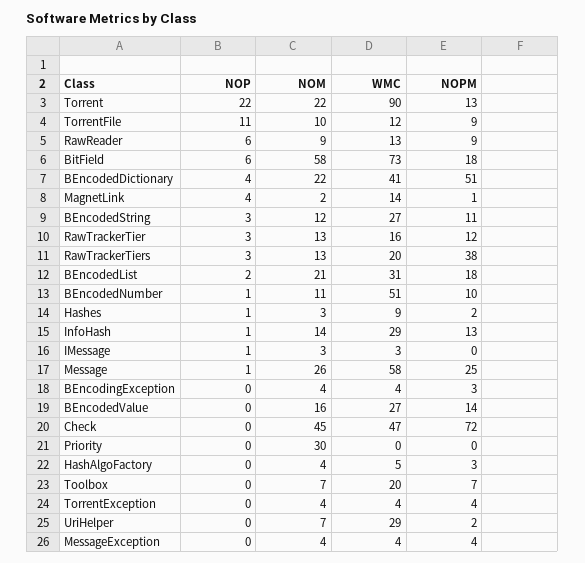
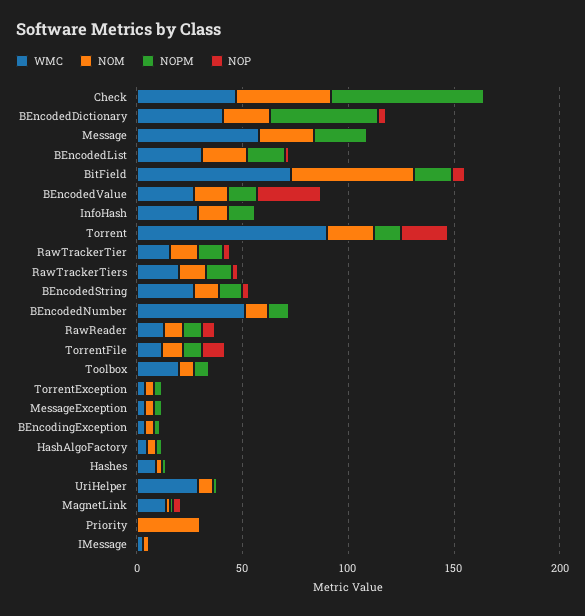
  {
    "NOP": {
      "Torrent": 22,
      "TorrentFile": 11,
      "RawReader": 6,
      "BitField": 6,
      "BEncodedDictionary": 4,
      "MagnetLink": 4,
      "BEncodedString": 3,
      "RawTrackerTier": 3,
      "RawTrackerTiers": 3,
      "BEncodedList": 2,
      "BEncodedNumber": 1,
      "Hashes": 1,
      "InfoHash": 1,
      "IMessage": 1,
      "Message": 1,
      "BEncodingException": 0,
-     "BEncodedValue": 0,
+     "BEncodedValue": 30,
      "Check": 0,
      "Priority": 0,
      "HashAlgoFactory": 0,
      "Toolbox": 0,
      "TorrentException": 0,
      "UriHelper": 0,
      "MessageException": 0
    },
    "NOM": {
      "Torrent": 22,
      "TorrentFile": 10,
      "RawReader": 9,
      "BitField": 58,
      "BEncodedDictionary": 22,
      "MagnetLink": 2,
      "BEncodedString": 12,
      "RawTrackerTier": 13,
      "RawTrackerTiers": 13,
      "BEncodedList": 21,
      "BEncodedNumber": 11,
      "Hashes": 3,
      "InfoHash": 14,
      "IMessage": 3,
      "Message": 26,
      "BEncodingException": 4,
      "BEncodedValue": 16,
      "Check": 45,
      "Priority": 30,
      "HashAlgoFactory": 4,
      "Toolbox": 7,
      "TorrentException": 4,
      "UriHelper": 7,
      "MessageException": 4
    },
    "WMC": {
      "Torrent": 90,
      "TorrentFile": 12,
      "RawReader": 13,
      "BitField": 73,
      "BEncodedDictionary": 41,
      "MagnetLink": 14,
      "BEncodedString": 27,
      "RawTrackerTier": 16,
      "RawTrackerTiers": 20,
      "BEncodedList": 31,
      "BEncodedNumber": 51,
      "Hashes": 9,
      "InfoHash": 29,
      "IMessage": 3,
      "Message": 58,
      "BEncodingException": 4,
      "BEncodedValue": 27,
      "Check": 47,
      "Priority": 0,
      "HashAlgoFactory": 5,
      "Toolbox": 20,
      "TorrentException": 4,
      "UriHelper": 29,
      "MessageException": 4
    },
    "NOPM": {
      "Torrent": 13,
      "TorrentFile": 9,
      "RawReader": 9,
      "BitField": 18,
      "BEncodedDictionary": 51,
      "MagnetLink": 1,
      "BEncodedString": 11,
      "RawTrackerTier": 12,
-     "RawTrackerTiers": 38,
+     "RawTrackerTiers": 10,
      "BEncodedList": 18,
      "BEncodedNumber": 10,
      "Hashes": 2,
      "InfoHash": 13,
      "IMessage": 0,
      "Message": 25,
      "BEncodingException": 3,
      "BEncodedValue": 14,
      "Check": 72,
      "Priority": 0,
      "HashAlgoFactory": 3,
      "Toolbox": 7,
      "TorrentException": 4,
      "UriHelper": 2,
      "MessageException": 4
    }
  }

